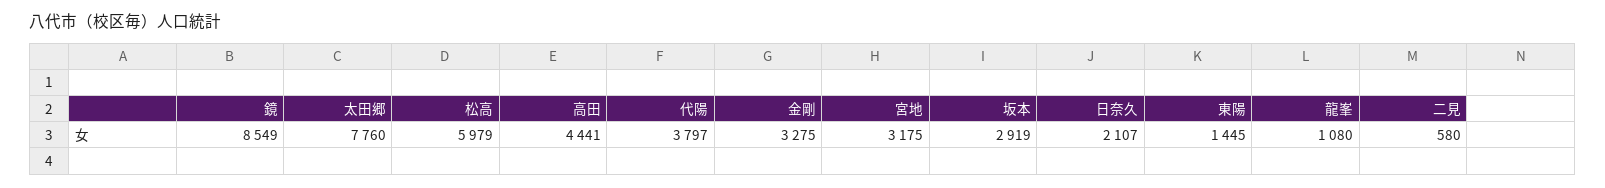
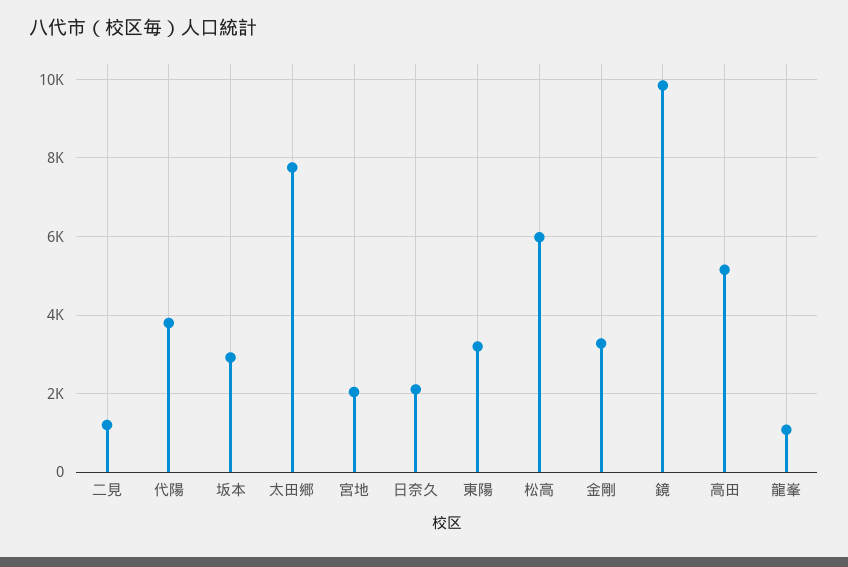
  {
-   "鏡": 8549,
+   "鏡": 9800,
    "太田郷": 7760,
    "松高": 5979,
-   "高田": 4441,
+   "高田": 5200,
    "代陽": 3797,
    "金剛": 3275,
-   "宮地": 3175,
+   "宮地": 2000,
    "坂本": 2919,
    "日奈久": 2107,
-   "東陽": 1445,
+   "東陽": 3200,
    "龍峯": 1080,
-   "二見": 580
+   "二見": 1200
  }

